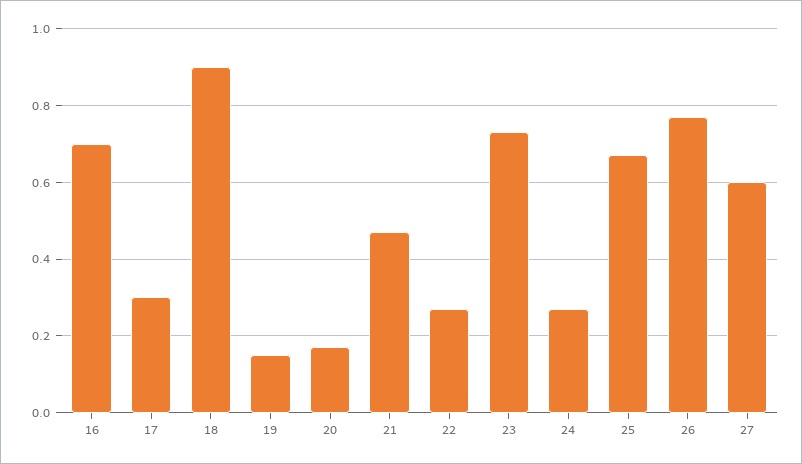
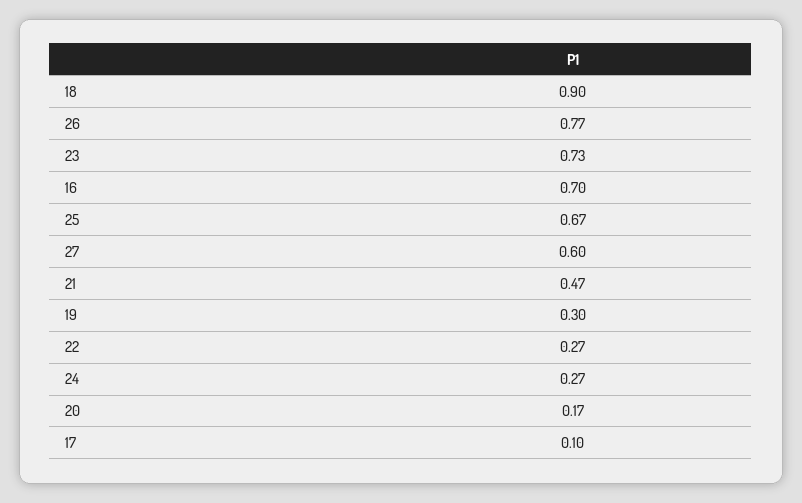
  {
    "16": 0.7,
-   "17": 0.3,
+   "17": 0.1,
    "18": 0.9,
-   "19": 0.15,
+   "19": 0.3,
    "20": 0.17,
    "21": 0.47,
    "22": 0.27,
    "23": 0.73,
    "24": 0.27,
    "25": 0.67,
    "26": 0.77,
    "27": 0.6
  }

